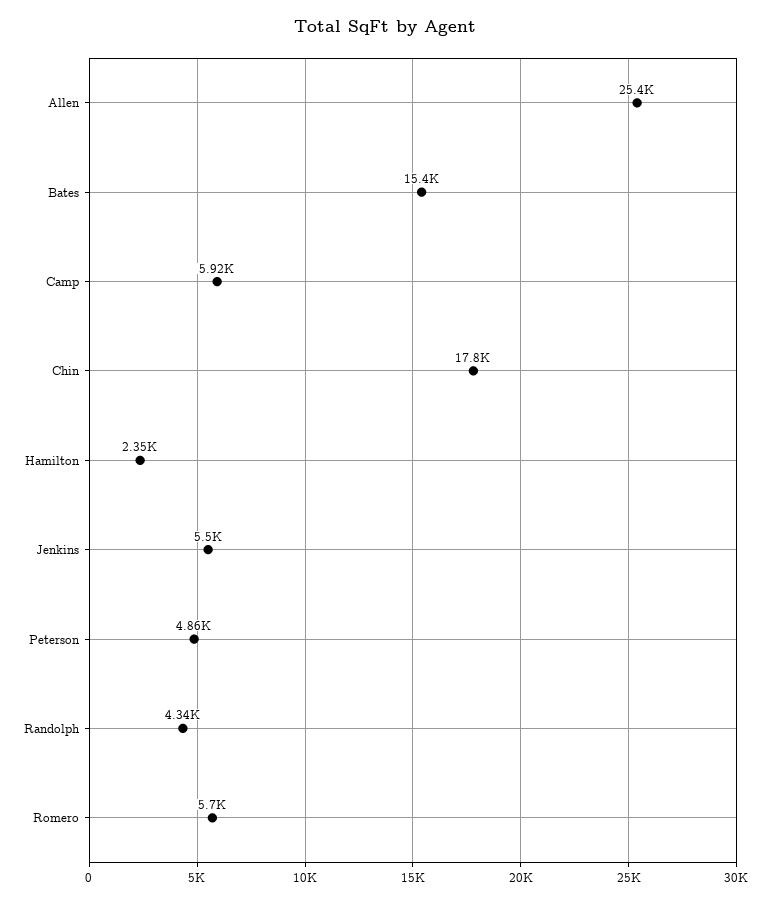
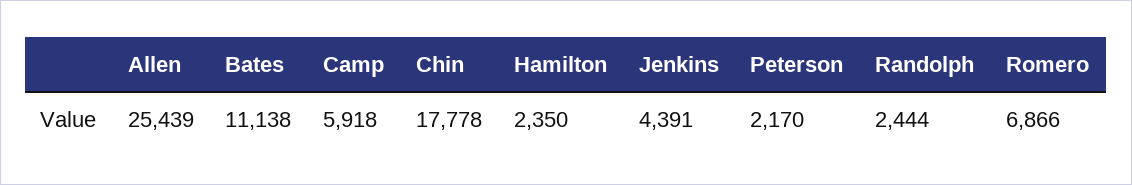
  {
    "Allen": 25439,
-   "Bates": 15400,
+   "Bates": 11138,
    "Camp": 5918,
    "Chin": 17778,
    "Hamilton": 2350,
-   "Jenkins": 5500,
+   "Jenkins": 4391,
-   "Peterson": 4860,
+   "Peterson": 2170,
-   "Randolph": 4340,
+   "Randolph": 2444,
-   "Romero": 5700
+   "Romero": 6866
  }

